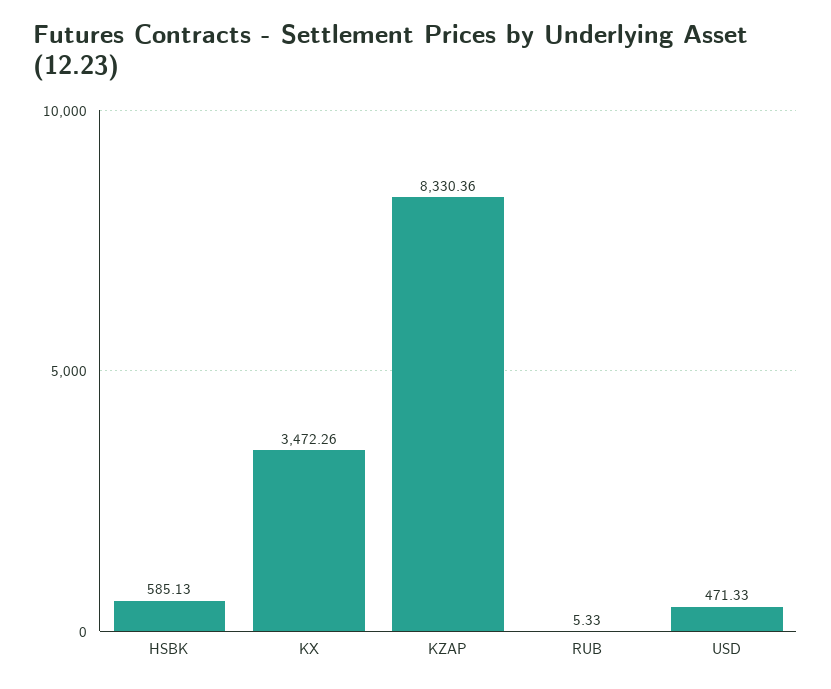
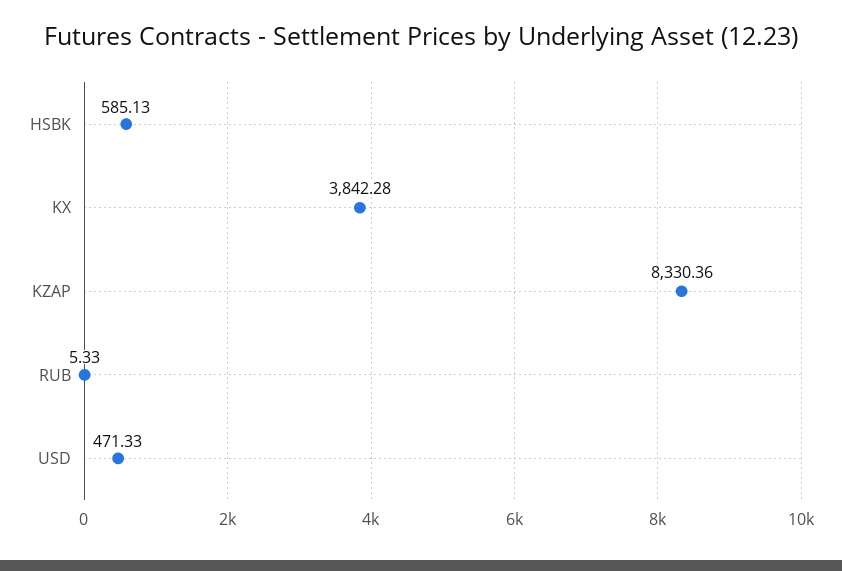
  {
    "HSBK": 585.13,
-   "KX": 3472.26,
+   "KX": 3842.28,
    "KZAP": 8330.36,
    "RUB": 5.33,
    "USD": 471.33
  }

